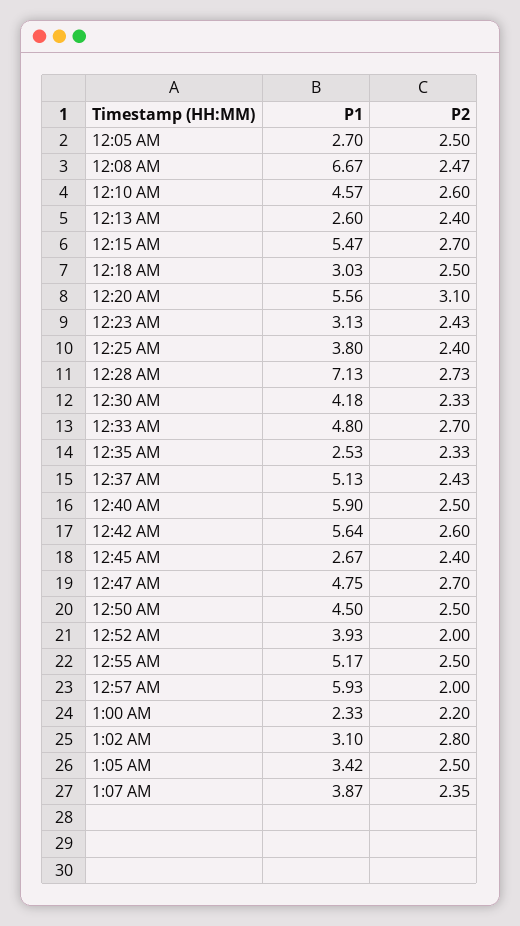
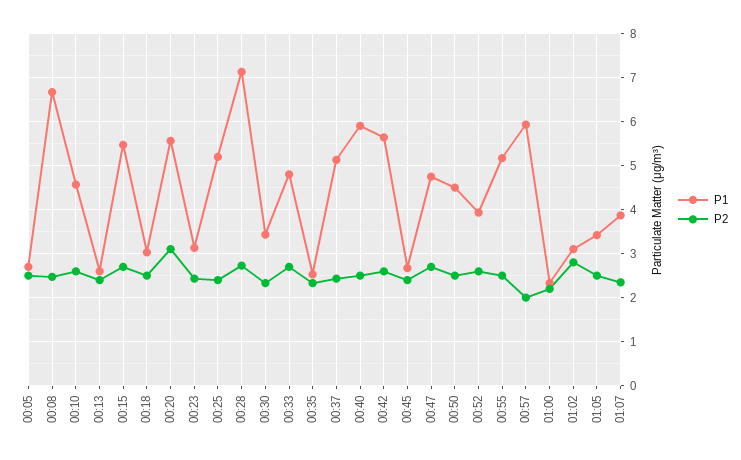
  {
    "P1": {
      "12:05 AM": 2.7,
      "12:08 AM": 6.67,
      "12:10 AM": 4.57,
      "12:13 AM": 2.6,
      "12:15 AM": 5.47,
      "12:18 AM": 3.03,
      "12:20 AM": 5.56,
      "12:23 AM": 3.13,
-     "12:25 AM": 3.8,
+     "12:25 AM": 5.2,
      "12:28 AM": 7.13,
-     "12:30 AM": 4.18,
+     "12:30 AM": 3.4,
      "12:33 AM": 4.8,
      "12:35 AM": 2.53,
      "12:37 AM": 5.13,
      "12:40 AM": 5.9,
      "12:42 AM": 5.64,
      "12:45 AM": 2.67,
      "12:47 AM": 4.75,
      "12:50 AM": 4.5,
      "12:52 AM": 3.93,
      "12:55 AM": 5.17,
      "12:57 AM": 5.93,
      "1:00 AM": 2.33,
      "1:02 AM": 3.1,
      "1:05 AM": 3.42,
      "1:07 AM": 3.87
    },
    "P2": {
      "12:05 AM": 2.5,
      "12:08 AM": 2.47,
      "12:10 AM": 2.6,
      "12:13 AM": 2.4,
      "12:15 AM": 2.7,
      "12:18 AM": 2.5,
      "12:20 AM": 3.1,
      "12:23 AM": 2.43,
      "12:25 AM": 2.4,
      "12:28 AM": 2.73,
      "12:30 AM": 2.33,
      "12:33 AM": 2.7,
      "12:35 AM": 2.33,
      "12:37 AM": 2.43,
      "12:40 AM": 2.5,
      "12:42 AM": 2.6,
      "12:45 AM": 2.4,
      "12:47 AM": 2.7,
      "12:50 AM": 2.5,
-     "12:52 AM": 2,
+     "12:52 AM": 2.6,
      "12:55 AM": 2.5,
      "12:57 AM": 2,
      "1:00 AM": 2.2,
      "1:02 AM": 2.8,
      "1:05 AM": 2.5,
      "1:07 AM": 2.35
    }
  }

